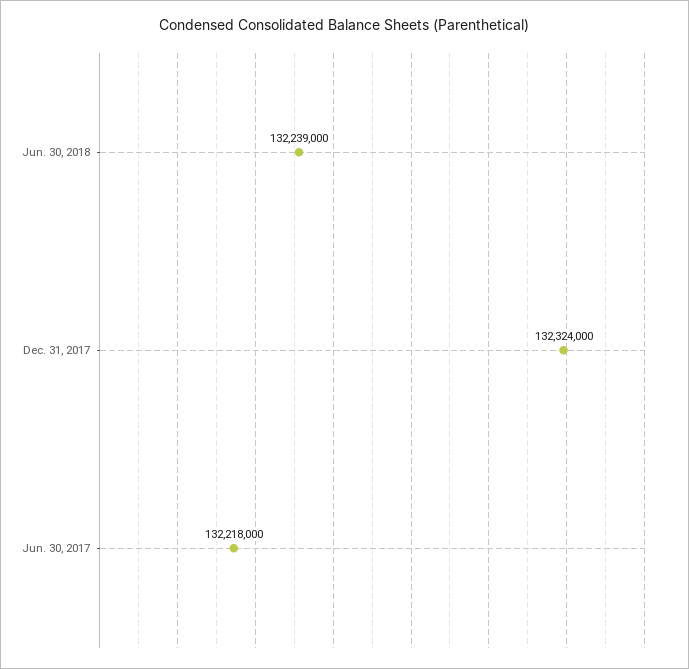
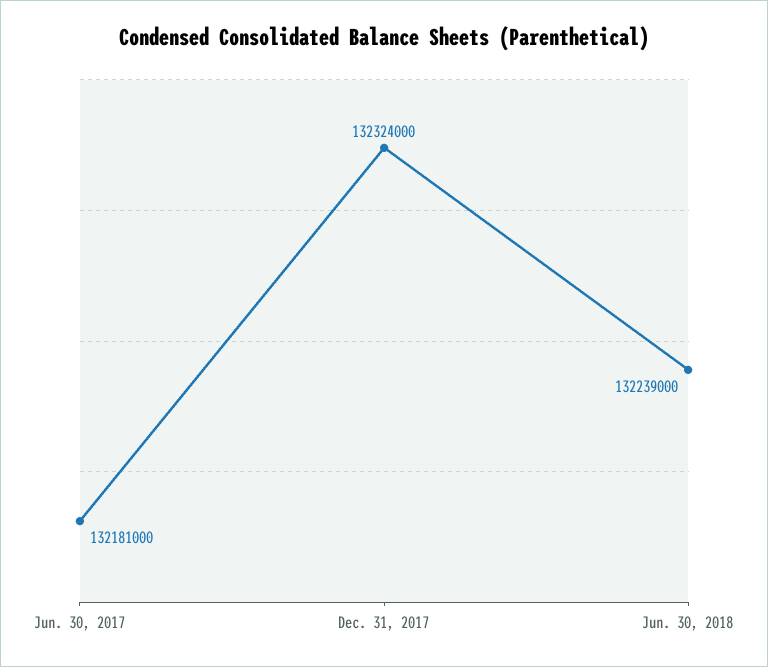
  {
    "Jun. 30, 2018": 132239000,
    "Dec. 31, 2017": 132324000,
-   "Jun. 30, 2017": 132218000
+   "Jun. 30, 2017": 132181000
  }

